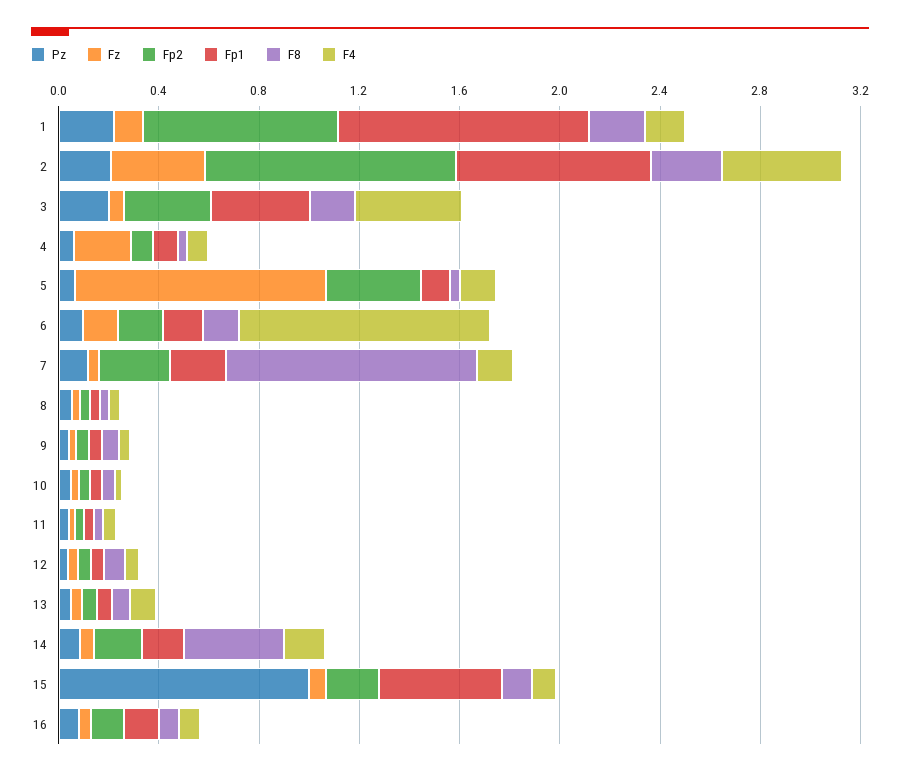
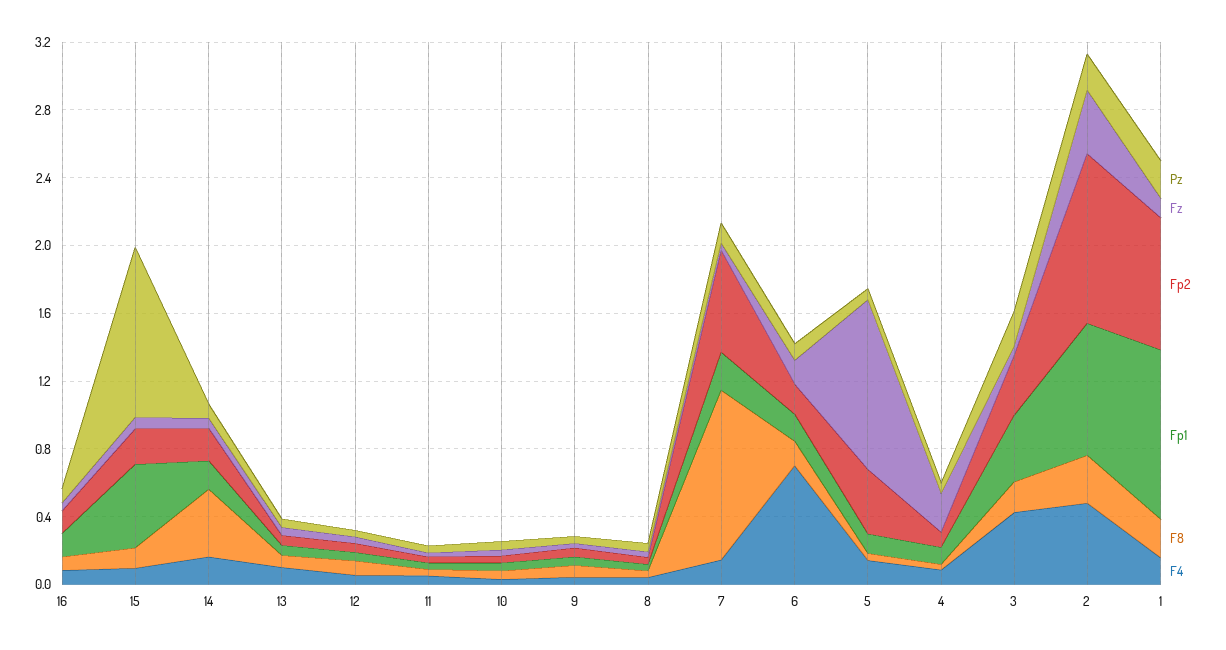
  {
    "Pz": {
      "1": 0.2,
      "2": 0.2,
      "3": 0.2,
      "4": 0.1,
      "5": 0.1,
      "6": 0.1,
      "7": 0.1,
      "8": 0.1,
      "9": 0,
      "10": 0,
      "11": 0,
      "12": 0,
      "13": 0,
      "14": 0.1,
      "15": 1,
      "16": 0.1
    },
    "Fz": {
      "1": 0.1,
      "2": 0.4,
      "3": 0.1,
      "4": 0.2,
      "5": 1,
      "6": 0.1,
      "7": 0,
      "8": 0,
      "9": 0,
      "10": 0,
      "11": 0,
      "12": 0,
      "13": 0,
      "14": 0.1,
      "15": 0.1,
      "16": 0
    },
    "Fp2": {
      "1": 0.8,
      "2": 1,
      "3": 0.3,
      "4": 0.1,
      "5": 0.4,
      "6": 0.2,
-     "7": 0.3,
+     "7": 0.6,
      "8": 0,
      "9": 0.1,
      "10": 0,
      "11": 0,
      "12": 0.1,
      "13": 0.1,
      "14": 0.2,
      "15": 0.2,
      "16": 0.1
    },
    "Fp1": {
      "1": 1,
      "2": 0.8,
      "3": 0.4,
      "4": 0.1,
      "5": 0.1,
      "6": 0.2,
      "7": 0.2,
      "8": 0,
      "9": 0.1,
      "10": 0,
      "11": 0,
      "12": 0.1,
      "13": 0.1,
      "14": 0.2,
      "15": 0.5,
      "16": 0.1
    },
    "F8": {
      "1": 0.2,
      "2": 0.3,
      "3": 0.2,
      "4": 0,
      "5": 0,
      "6": 0.1,
      "7": 1,
      "8": 0,
      "9": 0.1,
      "10": 0.1,
      "11": 0,
      "12": 0.1,
      "13": 0.1,
      "14": 0.4,
      "15": 0.1,
      "16": 0.1
    },
    "F4": {
      "1": 0.2,
      "2": 0.5,
      "3": 0.4,
      "4": 0.1,
      "5": 0.1,
-     "6": 1,
+     "6": 0.7,
      "7": 0.1,
      "8": 0,
      "9": 0,
      "10": 0,
      "11": 0.1,
      "12": 0.1,
      "13": 0.1,
      "14": 0.2,
      "15": 0.1,
      "16": 0.1
    }
  }

